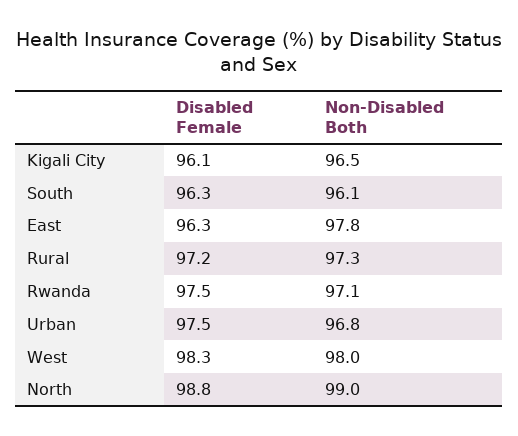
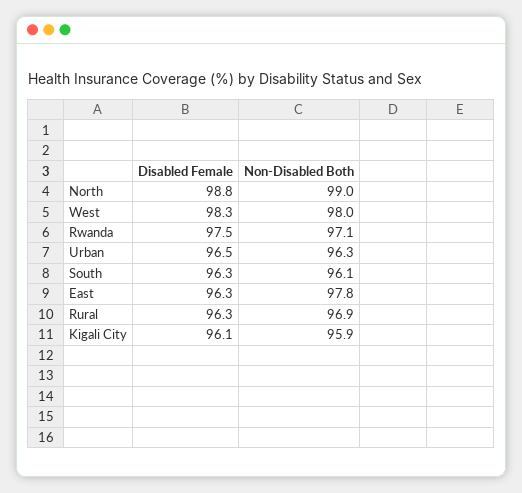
  {
    "Disabled Female": {
      "Kigali City": 96.1,
      "South": 96.3,
      "East": 96.3,
-     "Rural": 97.2,
+     "Rural": 96.3,
      "Rwanda": 97.5,
-     "Urban": 97.5,
+     "Urban": 96.5,
      "West": 98.3,
      "North": 98.8
    },
    "Non-Disabled Both": {
-     "Kigali City": 96.5,
+     "Kigali City": 95.9,
      "South": 96.1,
      "East": 97.8,
-     "Rural": 97.3,
+     "Rural": 96.9,
      "Rwanda": 97.1,
-     "Urban": 96.8,
+     "Urban": 96.3,
      "West": 98,
      "North": 99
    }
  }

